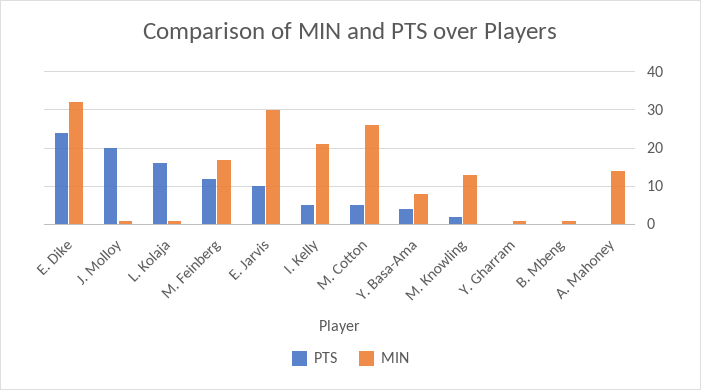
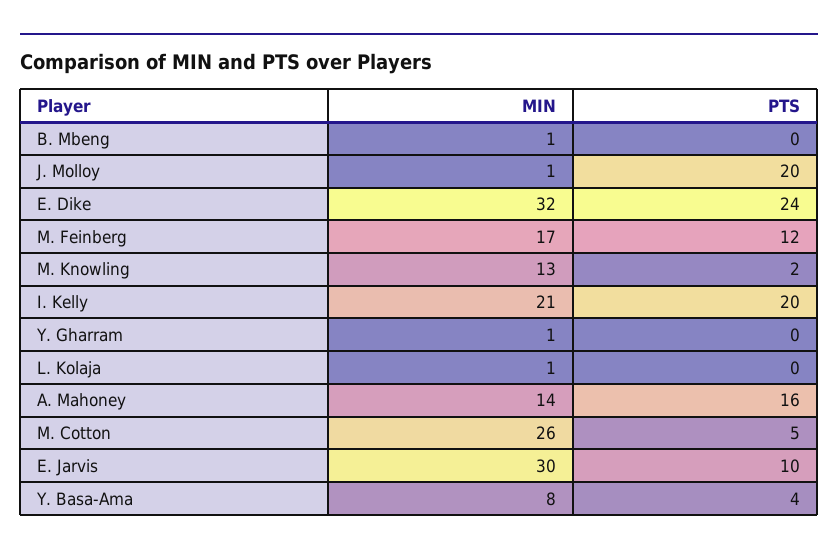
  {
    "PTS": {
      "E. Dike": 24,
      "J. Molloy": 20,
-     "L. Kolaja": 15,
+     "L. Kolaja": 0,
      "M. Feinberg": 12,
      "E. Jarvis": 10,
-     "I. Kelly": 5,
+     "I. Kelly": 20,
      "M. Cotton": 5,
      "Y. Basa-Ama": 4,
      "M. Knowling": 2,
      "Y. Gharram": 0,
      "B. Mbeng": 0,
-     "A. Mahoney": 0
+     "A. Mahoney": 16
    },
    "MIN": {
      "E. Dike": 32,
      "J. Molloy": 1,
      "L. Kolaja": 1,
      "M. Feinberg": 17,
      "E. Jarvis": 30,
      "I. Kelly": 21,
      "M. Cotton": 26,
      "Y. Basa-Ama": 8,
      "M. Knowling": 13,
      "Y. Gharram": 1,
      "B. Mbeng": 1,
      "A. Mahoney": 14
    }
  }

